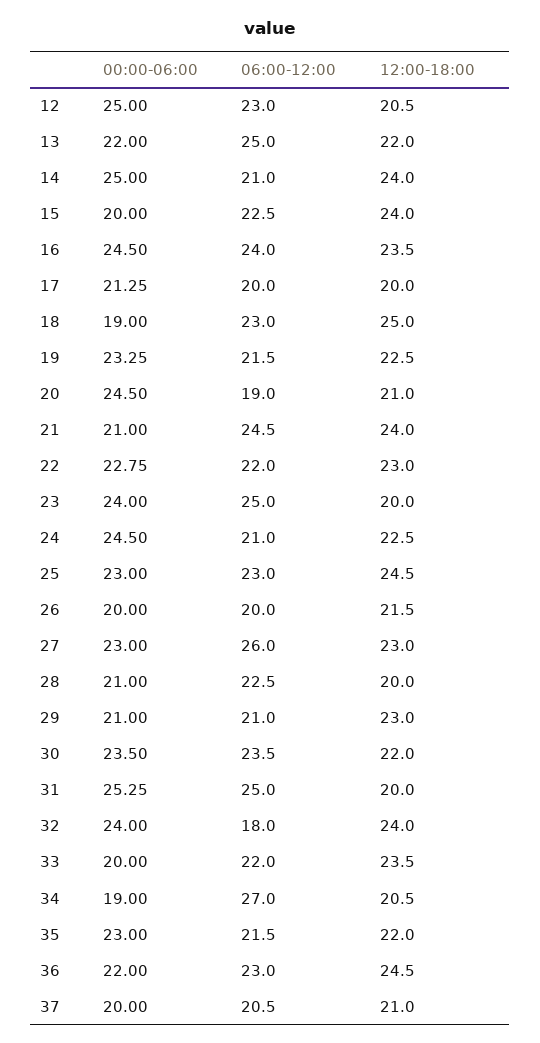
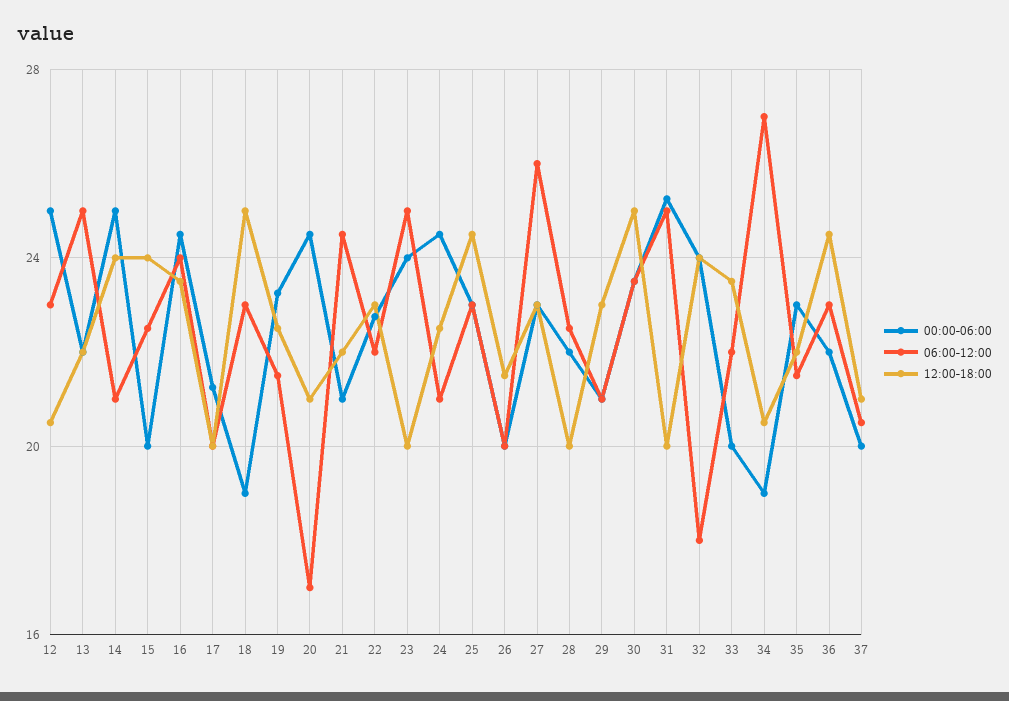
  {
    "00:00-06:00": {
      "12": 25,
      "13": 22,
      "14": 25,
      "15": 20,
      "16": 24.5,
      "17": 21.25,
      "18": 19,
      "19": 23.25,
      "20": 24.5,
      "21": 21,
      "22": 22.75,
      "23": 24,
      "24": 24.5,
      "25": 23,
      "26": 20,
      "27": 23,
-     "28": 21,
+     "28": 22,
      "29": 21,
      "30": 23.5,
      "31": 25.25,
      "32": 24,
      "33": 20,
      "34": 19,
      "35": 23,
      "36": 22,
      "37": 20
    },
    "06:00-12:00": {
      "12": 23,
      "13": 25,
      "14": 21,
      "15": 22.5,
      "16": 24,
      "17": 20,
      "18": 23,
      "19": 21.5,
-     "20": 19,
+     "20": 17,
      "21": 24.5,
      "22": 22,
      "23": 25,
      "24": 21,
      "25": 23,
      "26": 20,
      "27": 26,
      "28": 22.5,
      "29": 21,
      "30": 23.5,
      "31": 25,
      "32": 18,
      "33": 22,
      "34": 27,
      "35": 21.5,
      "36": 23,
      "37": 20.5
    },
    "12:00-18:00": {
      "12": 20.5,
      "13": 22,
      "14": 24,
      "15": 24,
      "16": 23.5,
      "17": 20,
      "18": 25,
      "19": 22.5,
      "20": 21,
-     "21": 24,
+     "21": 22,
      "22": 23,
      "23": 20,
      "24": 22.5,
      "25": 24.5,
      "26": 21.5,
      "27": 23,
      "28": 20,
      "29": 23,
-     "30": 22,
+     "30": 25,
      "31": 20,
      "32": 24,
      "33": 23.5,
      "34": 20.5,
      "35": 22,
      "36": 24.5,
      "37": 21
    }
  }

